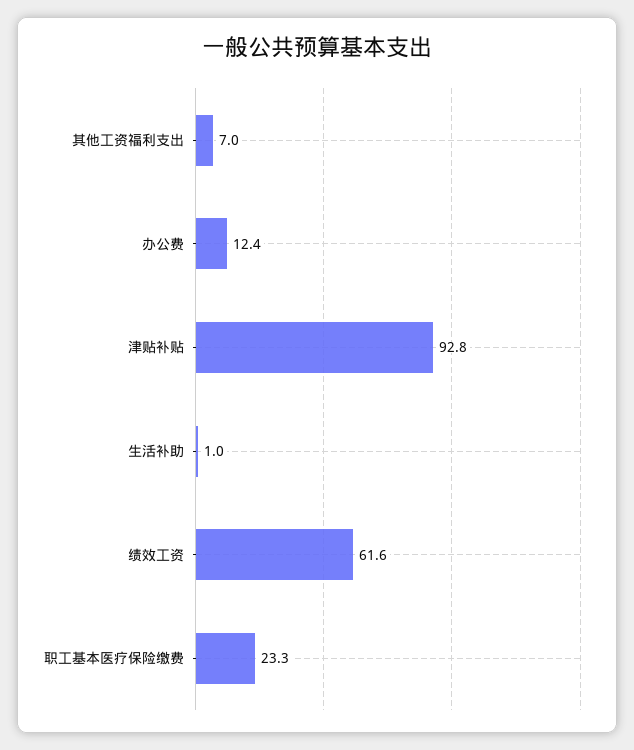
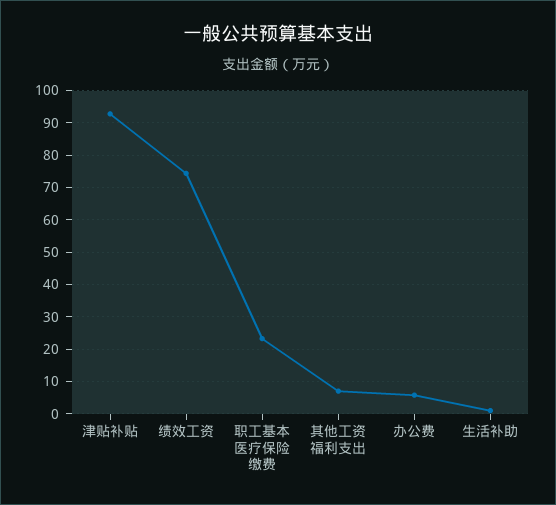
  {
    "其他工资福利支出": 7,
-   "办公费": 12.4,
+   "办公费": 6,
    "津贴补贴": 92.8,
    "生活补助": 1,
-   "绩效工资": 61.6,
+   "绩效工资": 74,
    "职工基本医疗保险缴费": 23.3
  }

